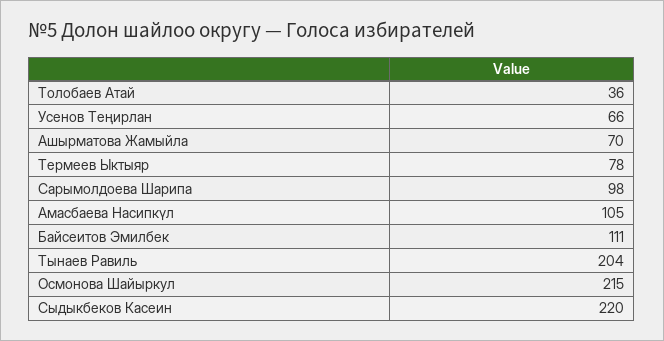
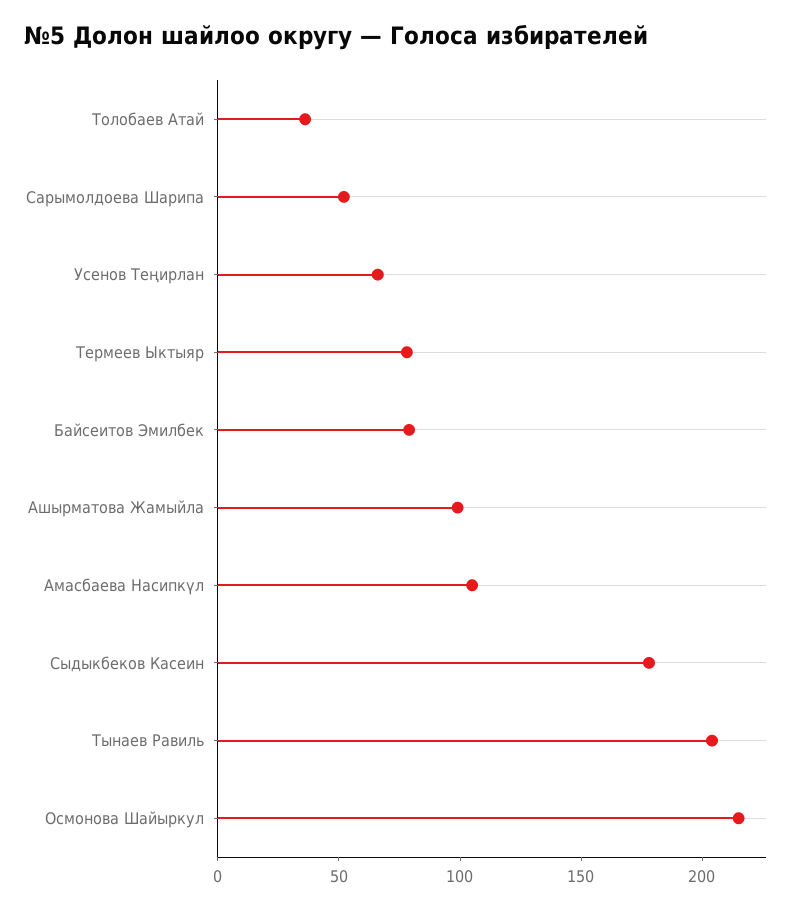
  {
    "Толобаев Атай": 36,
    "Усенов Теңирлан": 66,
-   "Ашырматова Жамыйла": 70,
+   "Ашырматова Жамыйла": 100,
    "Термеев Ыктыяр": 78,
-   "Сарымолдоева Шарипа": 98,
+   "Сарымолдоева Шарипа": 50,
    "Амасбаева Насипкүл": 105,
-   "Байсеитов Эмилбек": 111,
+   "Байсеитов Эмилбек": 80,
    "Тынаев Равиль": 204,
    "Осмонова Шайыркул": 215,
-   "Сыдыкбеков Касеин": 220
+   "Сыдыкбеков Касеин": 180
  }

